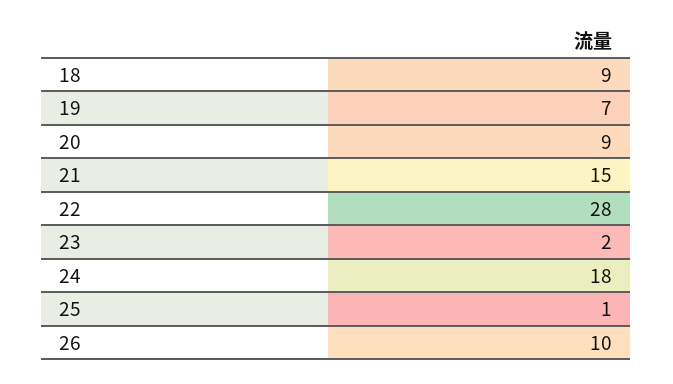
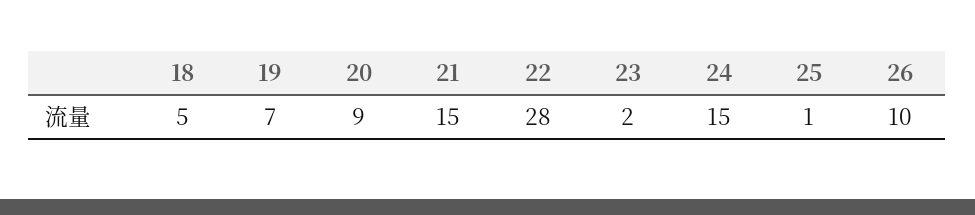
  {
-   "18": 9,
+   "18": 5,
    "19": 7,
    "20": 9,
    "21": 15,
    "22": 28,
    "23": 2,
-   "24": 18,
+   "24": 15,
    "25": 1,
    "26": 10
  }

